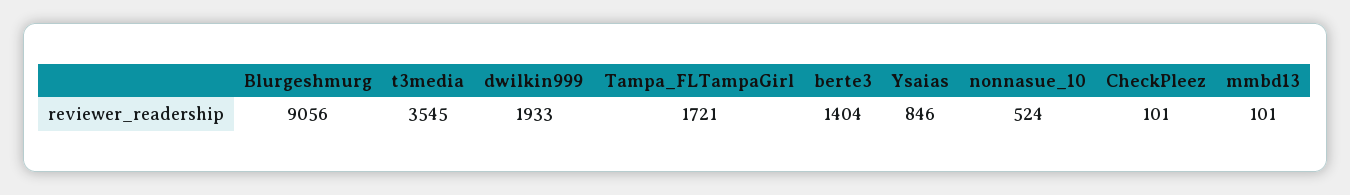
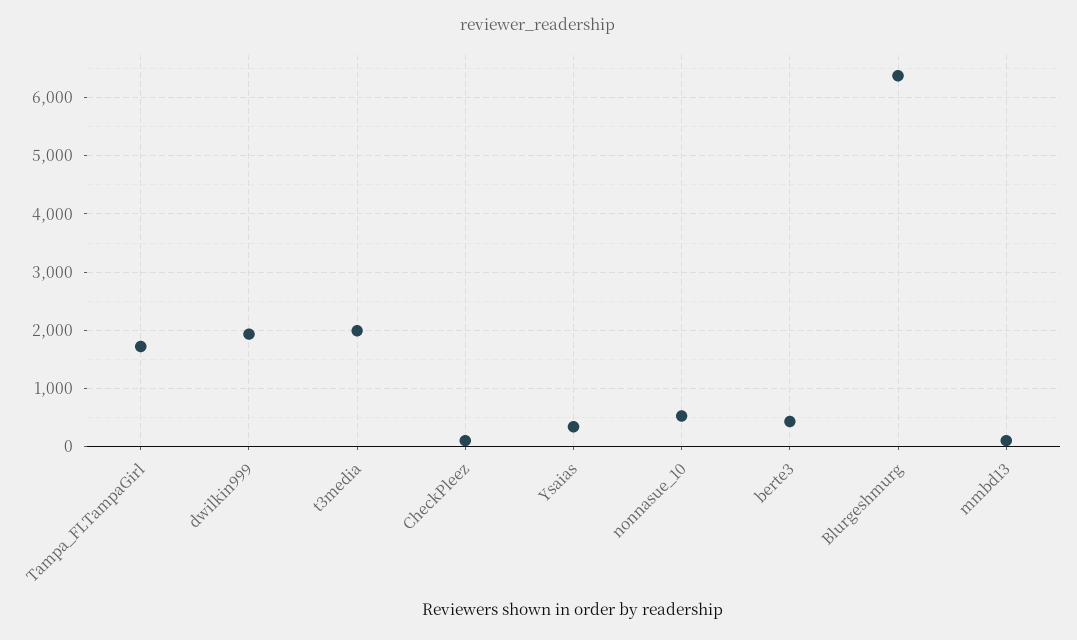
  {
-   "Blurgeshmurg": 9056,
+   "Blurgeshmurg": 6400,
-   "t3media": 3545,
+   "t3media": 2000,
    "dwilkin999": 1933,
    "Tampa_FLTampaGirl": 1721,
-   "berte3": 1404,
+   "berte3": 400,
-   "Ysaias": 846,
+   "Ysaias": 400,
    "nonnasue_10": 524,
    "CheckPleez": 101,
    "mmbd13": 101
  }

